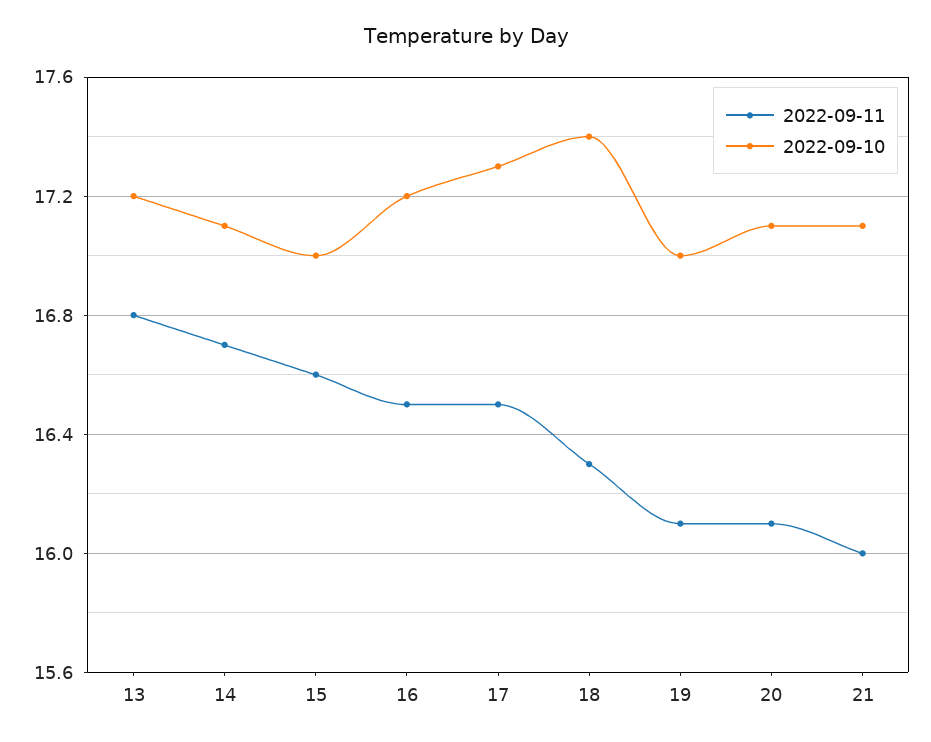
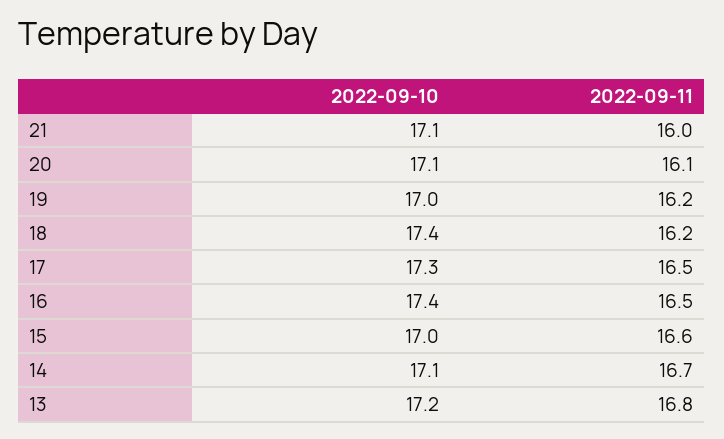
  {
    "2022-09-11": {
      "13": 16.8,
      "14": 16.7,
      "15": 16.6,
      "16": 16.5,
      "17": 16.5,
-     "18": 16.3,
+     "18": 16.2,
-     "19": 16.1,
+     "19": 16.2,
      "20": 16.1,
      "21": 16
    },
    "2022-09-10": {
      "13": 17.2,
      "14": 17.1,
      "15": 17,
-     "16": 17.2,
+     "16": 17.4,
      "17": 17.3,
      "18": 17.4,
      "19": 17,
      "20": 17.1,
      "21": 17.1
    }
  }

